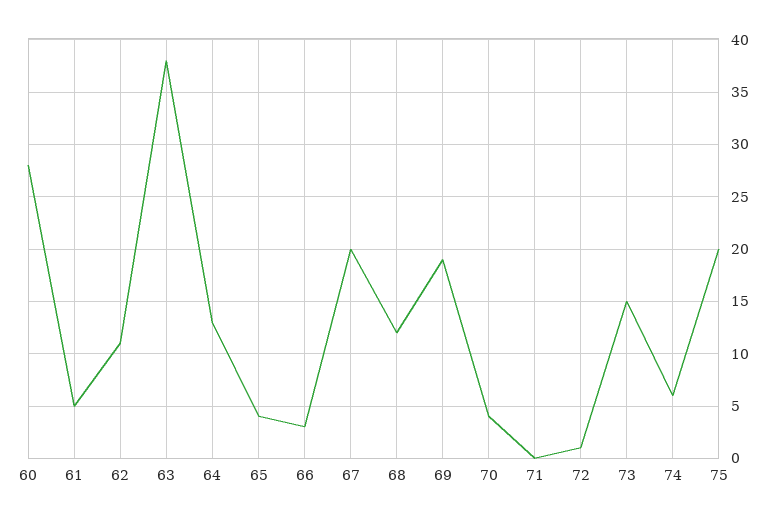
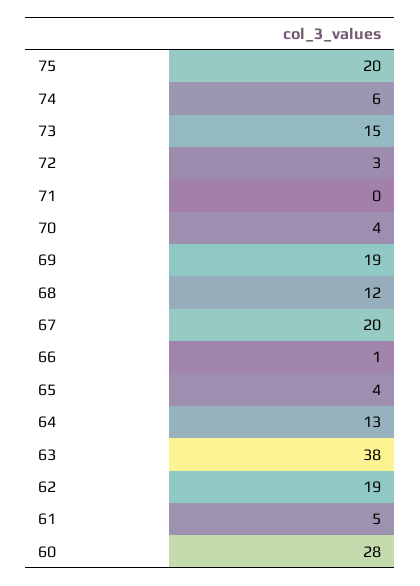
  {
    "60": 28,
    "61": 5,
-   "62": 11,
+   "62": 19,
    "63": 38,
    "64": 13,
    "65": 4,
-   "66": 3,
+   "66": 1,
    "67": 20,
    "68": 12,
    "69": 19,
    "70": 4,
    "71": 0,
-   "72": 1,
+   "72": 3,
    "73": 15,
    "74": 6,
    "75": 20
  }

